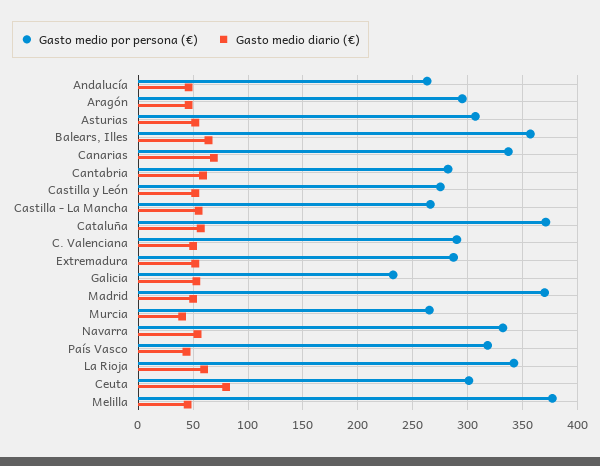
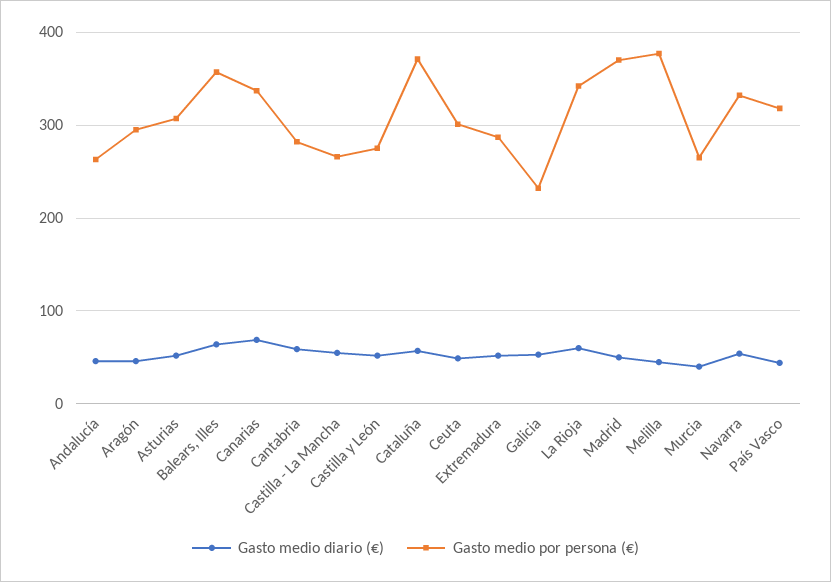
  {
    "Gasto medio por persona (€)": {
      "Andalucía": 260,
      "Aragón": 300,
      "Asturias": 310,
      "Balears, Illes": 360,
      "Canarias": 340,
      "Cantabria": 280,
      "Castilla y León": 280,
      "Castilla - La Mancha": 270,
      "Cataluña": 370,
-     "C. Valenciana": 290,
      "Extremadura": 290,
      "Galicia": 230,
      "Madrid": 370,
      "Murcia": 270,
      "Navarra": 330,
      "País Vasco": 320,
      "La Rioja": 340,
      "Ceuta": 300,
      "Melilla": 380
    },
    "Gasto medio diario (€)": {
      "Andalucía": 50,
      "Aragón": 50,
      "Asturias": 50,
      "Balears, Illes": 60,
      "Canarias": 70,
      "Cantabria": 60,
      "Castilla y León": 50,
      "Castilla - La Mancha": 60,
      "Cataluña": 60,
-     "C. Valenciana": 50,
      "Extremadura": 50,
      "Galicia": 50,
      "Madrid": 50,
      "Murcia": 40,
      "Navarra": 50,
      "País Vasco": 40,
      "La Rioja": 60,
-     "Ceuta": 80,
+     "Ceuta": 50,
      "Melilla": 50
    }
  }

